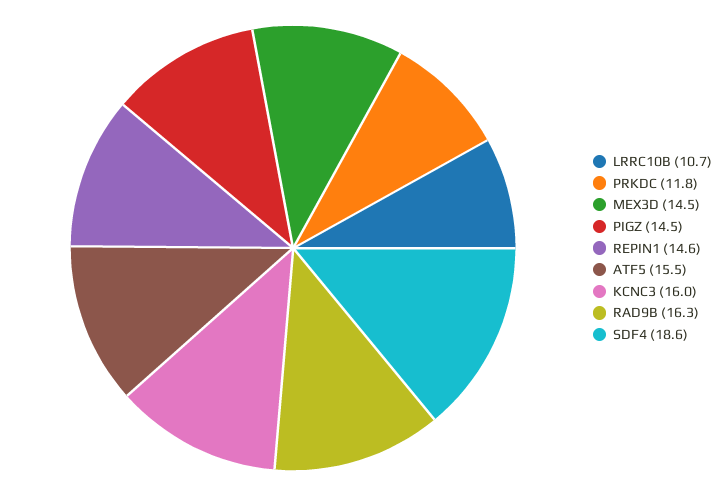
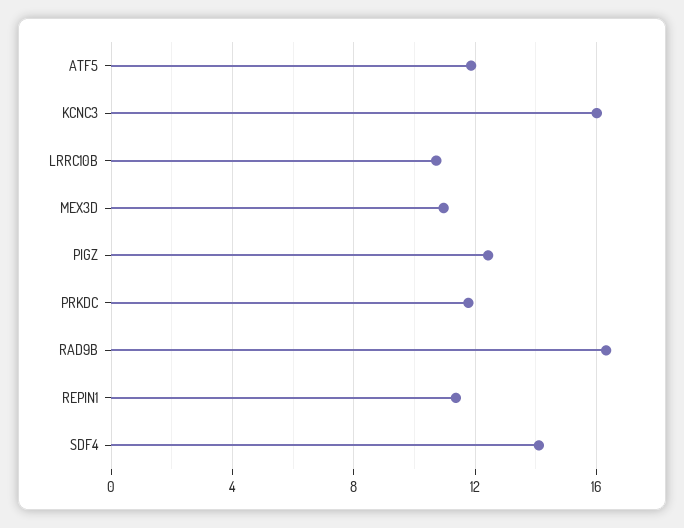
  {
    "LRRC10B": 10.7,
    "PRKDC": 11.8,
-   "MEX3D": 14.5,
+   "MEX3D": 11,
-   "PIGZ": 14.5,
+   "PIGZ": 12.5,
-   "REPIN1": 14.6,
+   "REPIN1": 11.5,
-   "ATF5": 15.5,
+   "ATF5": 12,
    "KCNC3": 16,
    "RAD9B": 16.3,
-   "SDF4": 18.6
+   "SDF4": 14
  }

